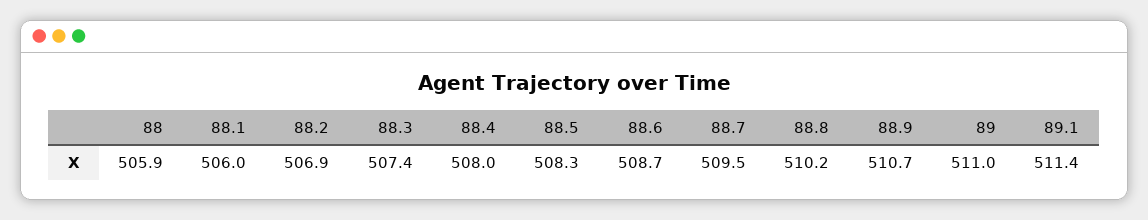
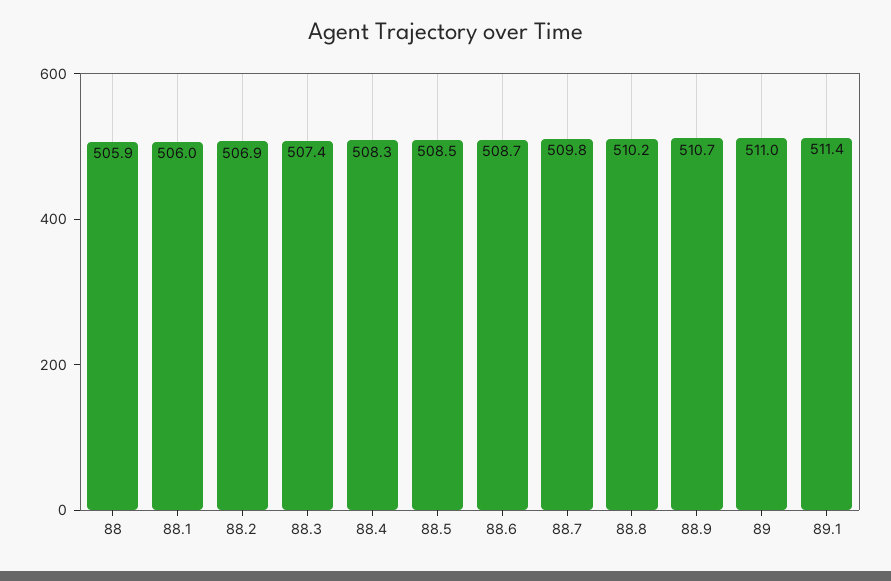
  {
    "88": 505.9,
    "88.1": 506,
    "88.2": 506.9,
    "88.3": 507.4,
-   "88.4": 508,
+   "88.4": 508.3,
-   "88.5": 508.3,
+   "88.5": 508.5,
    "88.6": 508.7,
-   "88.7": 509.5,
+   "88.7": 509.8,
    "88.8": 510.2,
    "88.9": 510.7,
    "89": 511,
    "89.1": 511.4
  }

